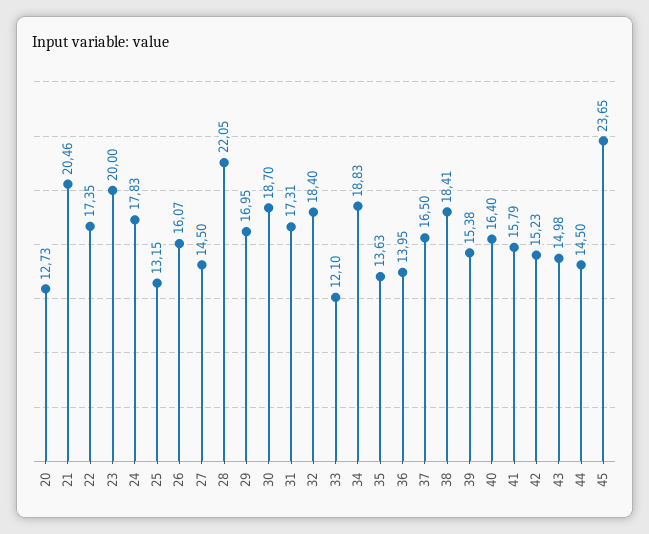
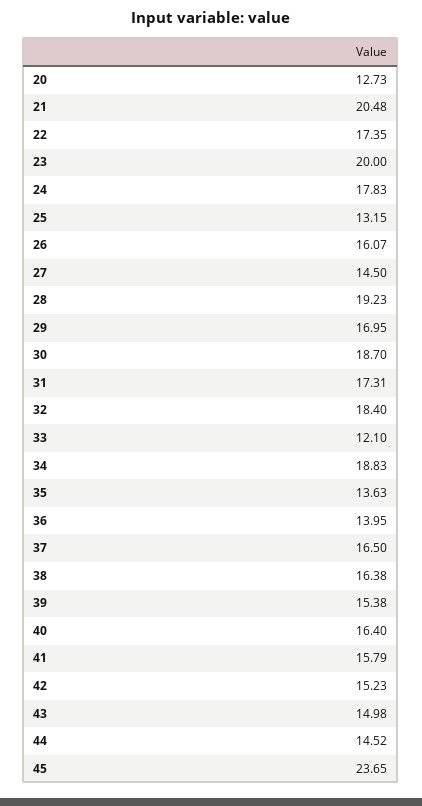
  {
    "20": 12.73,
-   "21": 20.46,
+   "21": 20.48,
    "22": 17.35,
    "23": 20,
    "24": 17.83,
    "25": 13.15,
    "26": 16.07,
    "27": 14.5,
-   "28": 22.05,
+   "28": 19.23,
    "29": 16.95,
    "30": 18.7,
    "31": 17.31,
    "32": 18.4,
    "33": 12.1,
    "34": 18.83,
    "35": 13.63,
    "36": 13.95,
    "37": 16.5,
-   "38": 18.41,
+   "38": 16.38,
    "39": 15.38,
    "40": 16.4,
    "41": 15.79,
    "42": 15.23,
    "43": 14.98,
-   "44": 14.5,
+   "44": 14.52,
    "45": 23.65
  }

